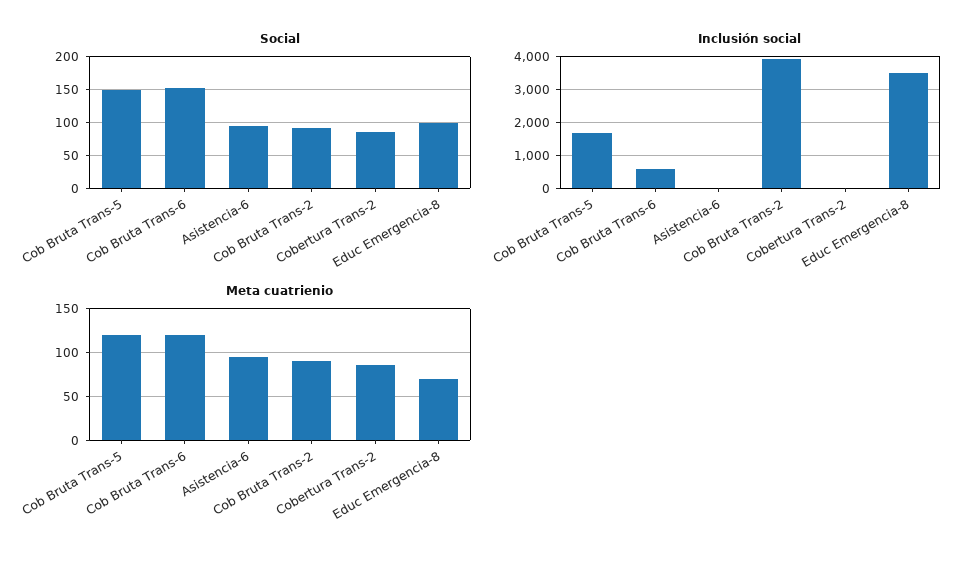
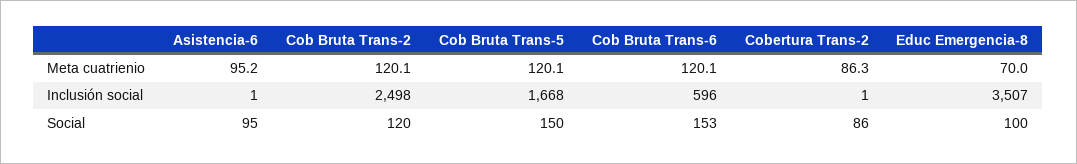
  {
    "Social": {
      "Cob Bruta Trans-5": 150,
      "Cob Bruta Trans-6": 153,
      "Asistencia-6": 95,
-     "Cob Bruta Trans-2": 90,
+     "Cob Bruta Trans-2": 120,
      "Cobertura Trans-2": 86,
      "Educ Emergencia-8": 100
    },
    "Inclusión social": {
      "Cob Bruta Trans-5": 1668,
      "Cob Bruta Trans-6": 596,
      "Asistencia-6": 1,
-     "Cob Bruta Trans-2": 4000,
+     "Cob Bruta Trans-2": 2498,
      "Cobertura Trans-2": 1,
      "Educ Emergencia-8": 3507
    },
    "Meta cuatrienio": {
      "Cob Bruta Trans-5": 120.1,
      "Cob Bruta Trans-6": 120.1,
      "Asistencia-6": 95.2,
-     "Cob Bruta Trans-2": 90,
+     "Cob Bruta Trans-2": 120.1,
      "Cobertura Trans-2": 86.3,
      "Educ Emergencia-8": 70
    }
  }

